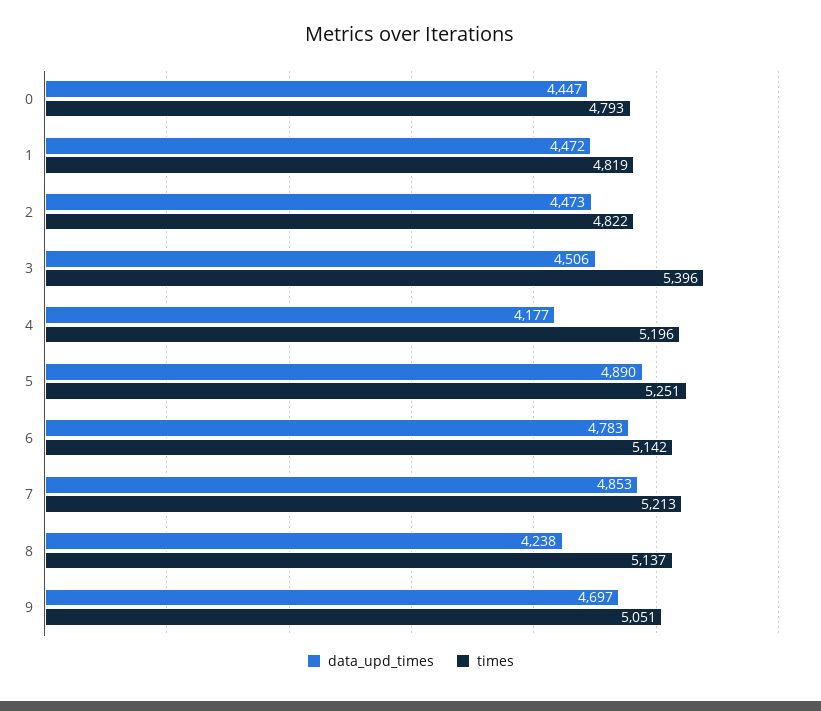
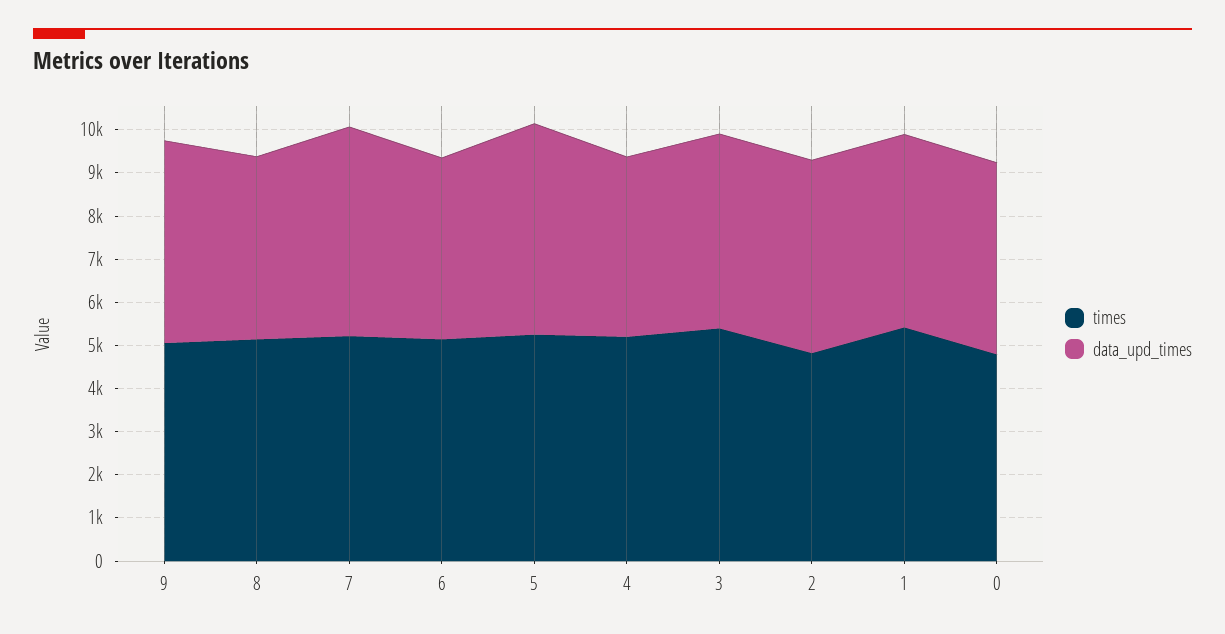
  {
    "data_upd_times": {
      "0": 4447,
      "1": 4472,
      "2": 4473,
      "3": 4506,
      "4": 4177,
      "5": 4890,
-     "6": 4783,
+     "6": 4200,
      "7": 4853,
      "8": 4238,
      "9": 4697
    },
    "times": {
      "0": 4793,
-     "1": 4819,
+     "1": 5400,
      "2": 4822,
      "3": 5396,
      "4": 5196,
      "5": 5251,
      "6": 5142,
      "7": 5213,
      "8": 5137,
      "9": 5051
    }
  }

